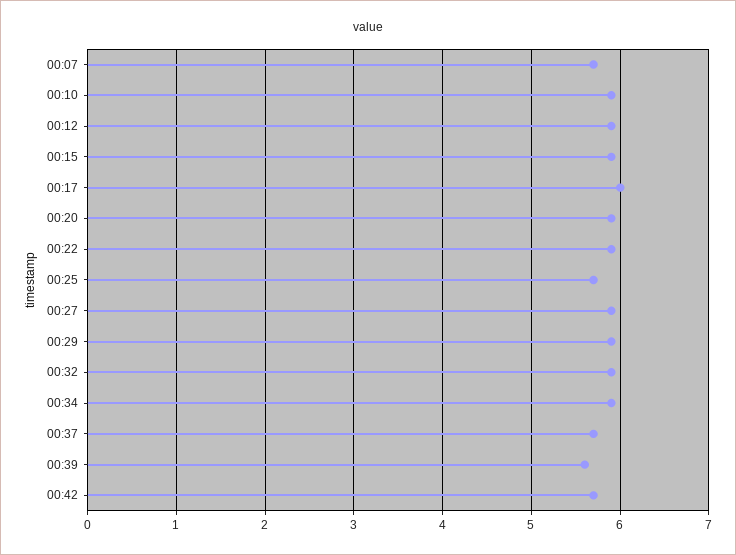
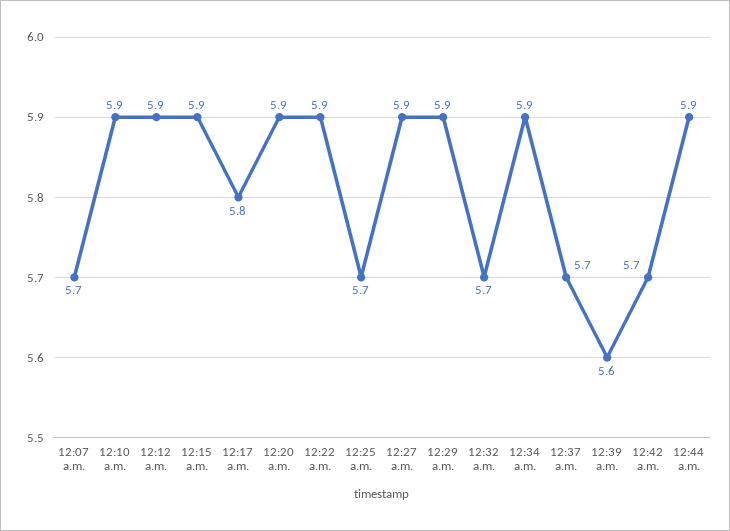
  {
    "00:07": 5.7,
    "00:10": 5.9,
    "00:12": 5.9,
    "00:15": 5.9,
-   "00:17": 6,
+   "00:17": 5.8,
    "00:20": 5.9,
    "00:22": 5.9,
    "00:25": 5.7,
    "00:27": 5.9,
    "00:29": 5.9,
-   "00:32": 5.9,
+   "00:32": 5.7,
    "00:34": 5.9,
    "00:37": 5.7,
    "00:39": 5.6,
-   "00:42": 5.7
+   "00:42": 5.7,
+   "12:44 a.m.": 5.9
  }

